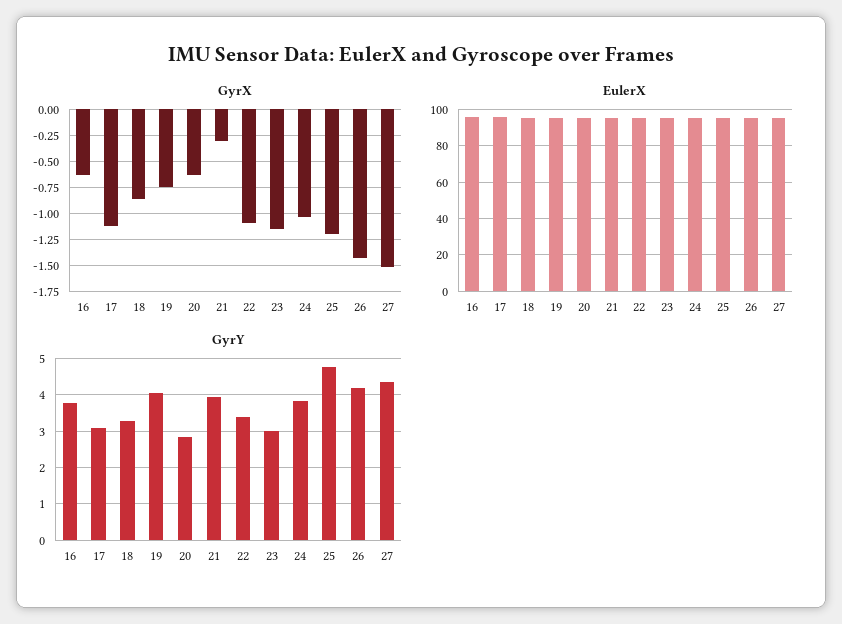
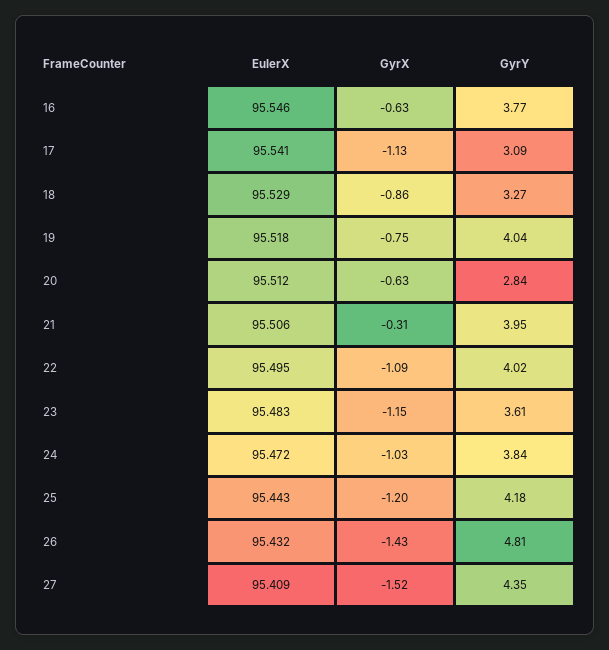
  {
    "GyrX": {
      "16": -0.63,
      "17": -1.13,
      "18": -0.86,
      "19": -0.75,
      "20": -0.63,
      "21": -0.31,
      "22": -1.09,
      "23": -1.15,
      "24": -1.03,
      "25": -1.2,
      "26": -1.43,
      "27": -1.52
    },
    "EulerX": {
      "16": 95.546,
      "17": 95.541,
      "18": 95.529,
      "19": 95.518,
      "20": 95.512,
      "21": 95.506,
      "22": 95.495,
      "23": 95.483,
      "24": 95.472,
      "25": 95.443,
      "26": 95.432,
      "27": 95.409
    },
    "GyrY": {
      "16": 3.77,
      "17": 3.09,
      "18": 3.27,
      "19": 4.04,
      "20": 2.84,
      "21": 3.95,
-     "22": 3.4,
+     "22": 4.02,
-     "23": 3,
+     "23": 3.61,
      "24": 3.84,
-     "25": 4.8,
+     "25": 4.18,
-     "26": 4.2,
+     "26": 4.81,
      "27": 4.35
    }
  }

